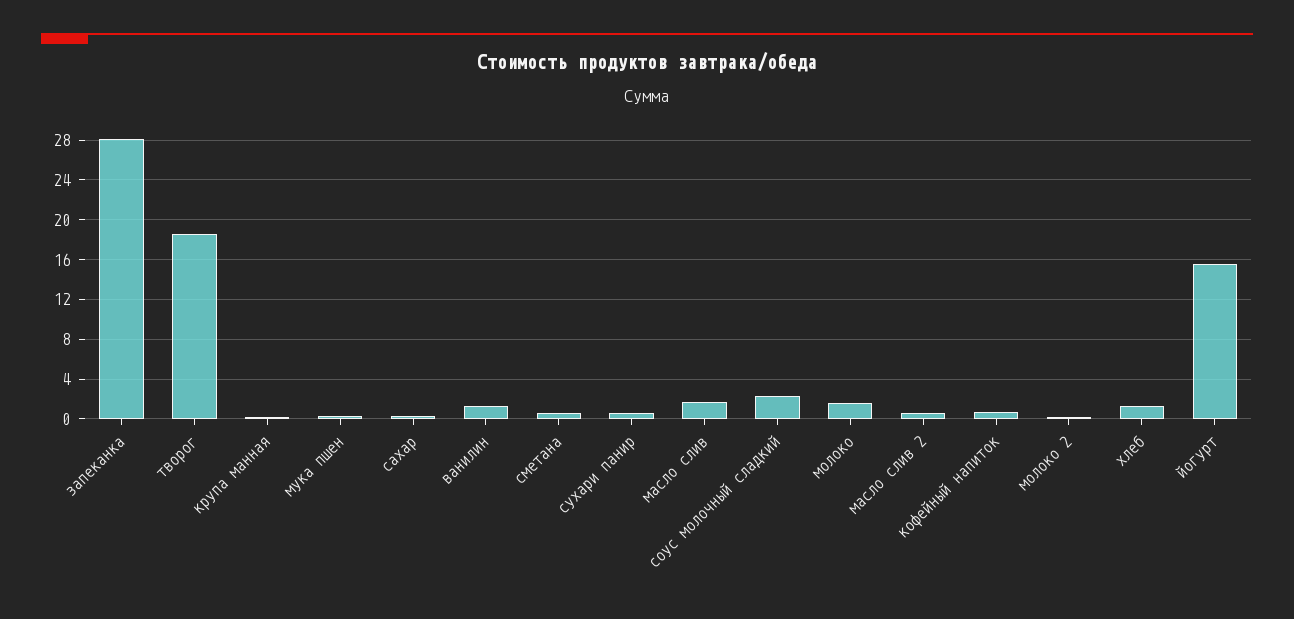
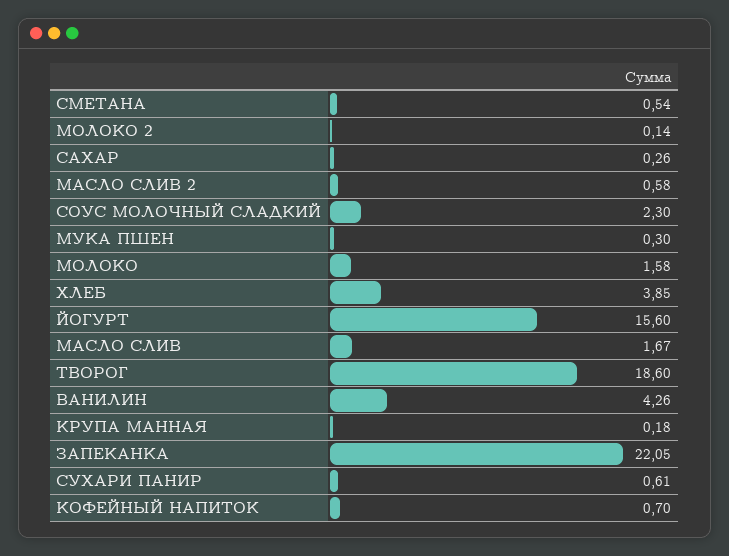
  {
-   "запеканка": 28,
+   "запеканка": 22.05,
    "творог": 18.6,
    "крупа манная": 0.18,
    "мука пшен": 0.3,
    "сахар": 0.26,
-   "ванилин": 1,
+   "ванилин": 4.26,
    "сметана": 0.54,
    "сухари панир": 0.61,
    "масло слив": 1.67,
    "соус молочный сладкий": 2.3,
    "молоко": 1.58,
    "масло слив 2": 0.58,
    "кофейный напиток": 0.7,
    "молоко 2": 0.14,
-   "хлеб": 1,
+   "хлеб": 3.85,
    "йогурт": 15.6
  }

